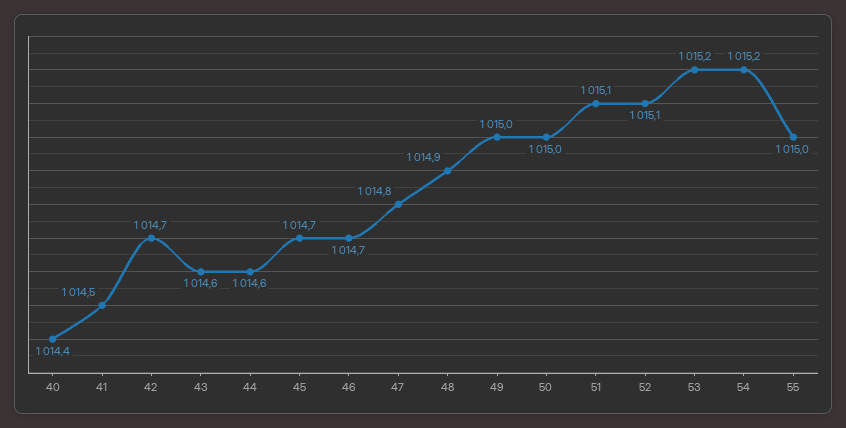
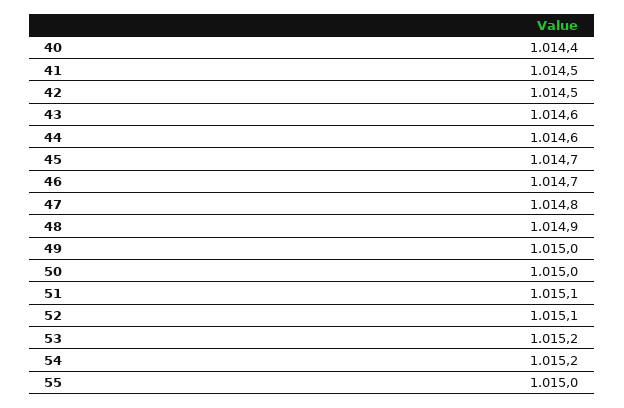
  {
    "40": 1014.4,
    "41": 1014.5,
-   "42": 1014.7,
+   "42": 1014.5,
    "43": 1014.6,
    "44": 1014.6,
    "45": 1014.7,
    "46": 1014.7,
    "47": 1014.8,
    "48": 1014.9,
    "49": 1015,
    "50": 1015,
    "51": 1015.1,
    "52": 1015.1,
    "53": 1015.2,
    "54": 1015.2,
    "55": 1015
  }

